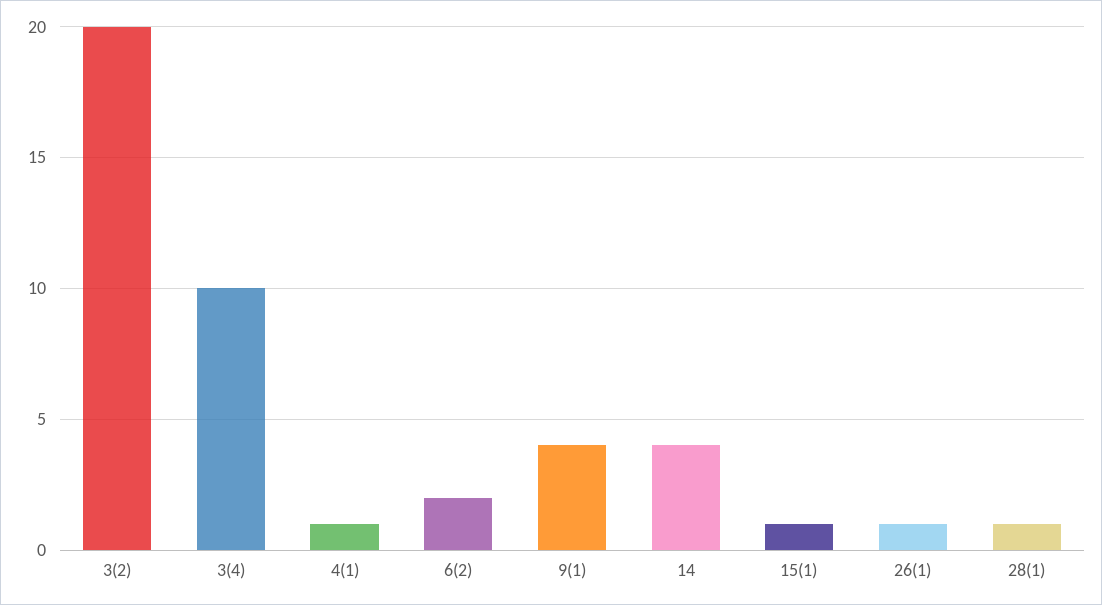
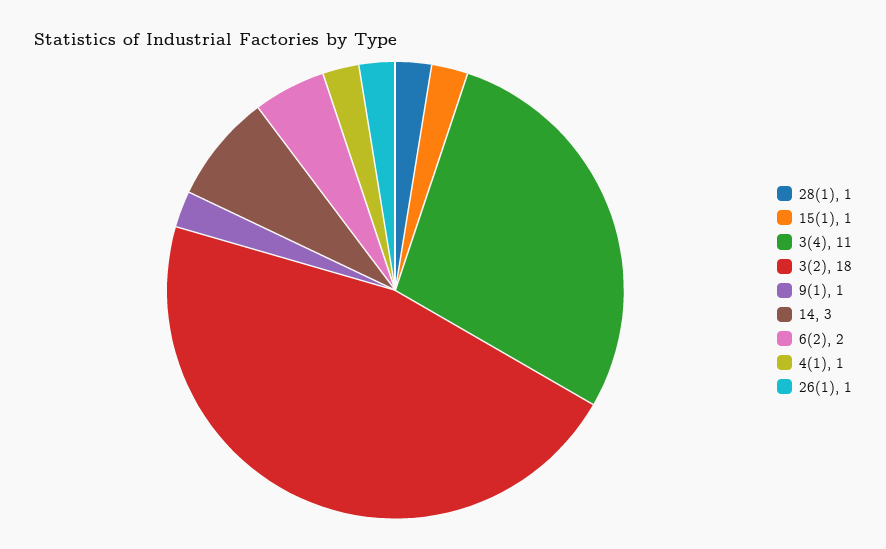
  {
-   "3(2)": 20,
+   "3(2)": 18,
-   "3(4)": 10,
+   "3(4)": 11,
    "4(1)": 1,
    "6(2)": 2,
-   "9(1)": 4,
+   "9(1)": 1,
-   "14": 4,
+   "14": 3,
    "15(1)": 1,
    "26(1)": 1,
    "28(1)": 1
  }

